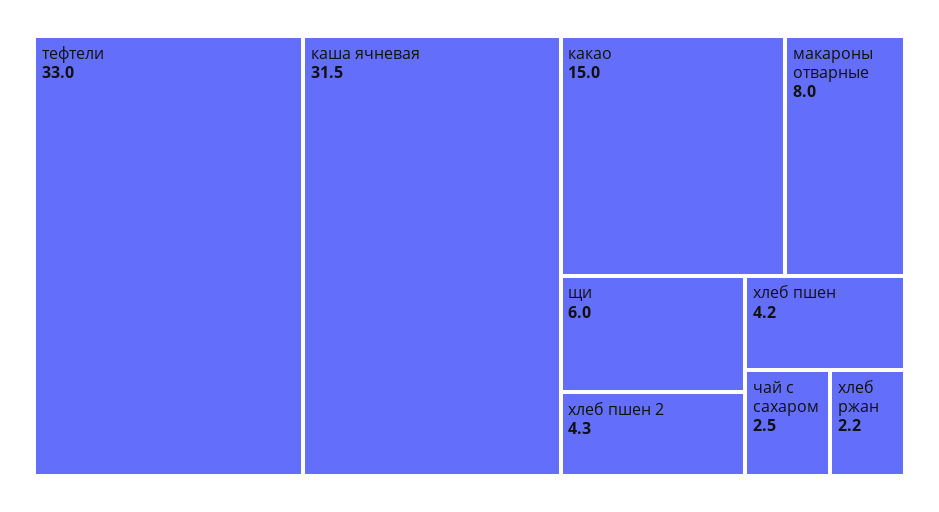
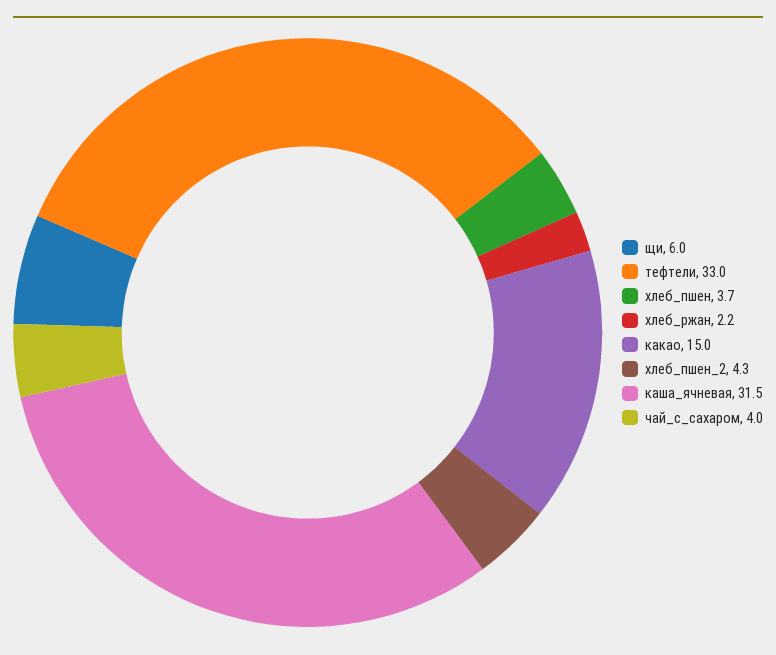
  {
    "тефтели": 33,
    "каша ячневая": 31.5,
    "какао": 15,
-   "макароны отварные": 8,
    "щи": 6,
    "хлеб пшен 2": 4.3,
-   "хлеб пшен": 4.2,
+   "хлеб пшен": 3.7,
-   "чай с сахаром": 2.5,
+   "чай с сахаром": 4,
    "хлеб ржан": 2.2
  }

